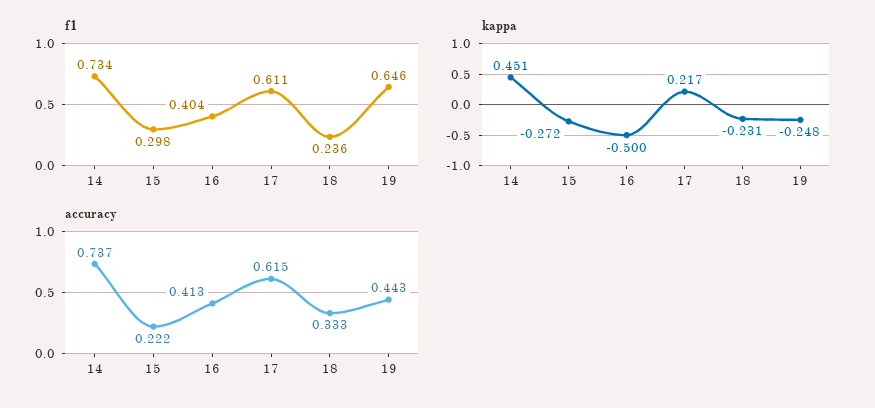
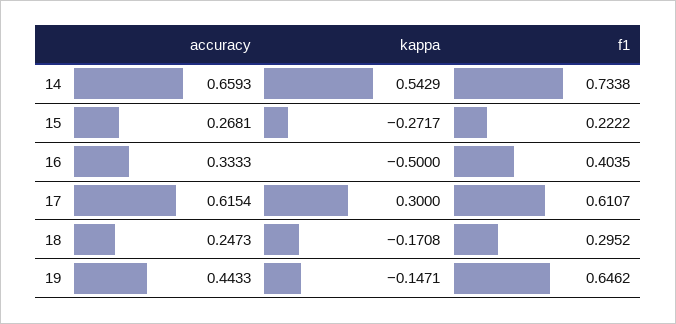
  {
    "f1": {
      "14": 0.7338,
-     "15": 0.298,
+     "15": 0.2222,
      "16": 0.4035,
      "17": 0.6107,
-     "18": 0.236,
+     "18": 0.2952,
      "19": 0.6462
    },
    "kappa": {
-     "14": 0.451,
+     "14": 0.5429,
      "15": -0.2717,
      "16": -0.5,
-     "17": 0.217,
+     "17": 0.3,
-     "18": -0.231,
+     "18": -0.1708,
-     "19": -0.248
+     "19": -0.1471
    },
    "accuracy": {
-     "14": 0.737,
+     "14": 0.6593,
-     "15": 0.222,
+     "15": 0.2681,
-     "16": 0.413,
+     "16": 0.3333,
      "17": 0.6154,
-     "18": 0.333,
+     "18": 0.2473,
      "19": 0.4433
    }
  }

